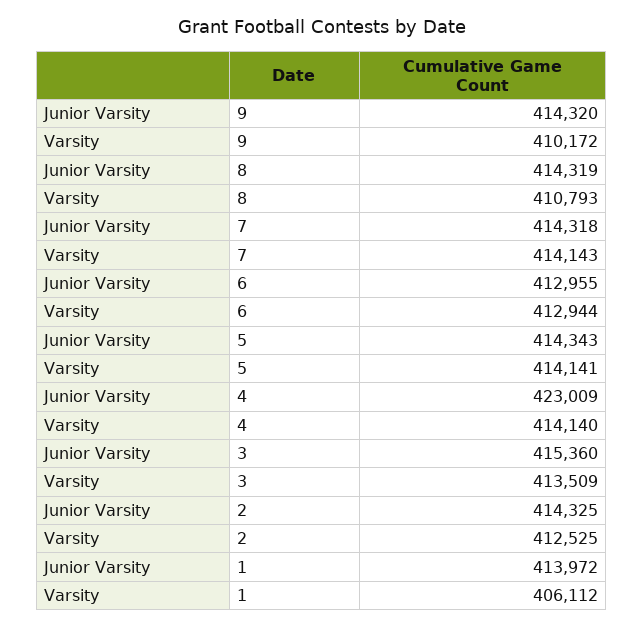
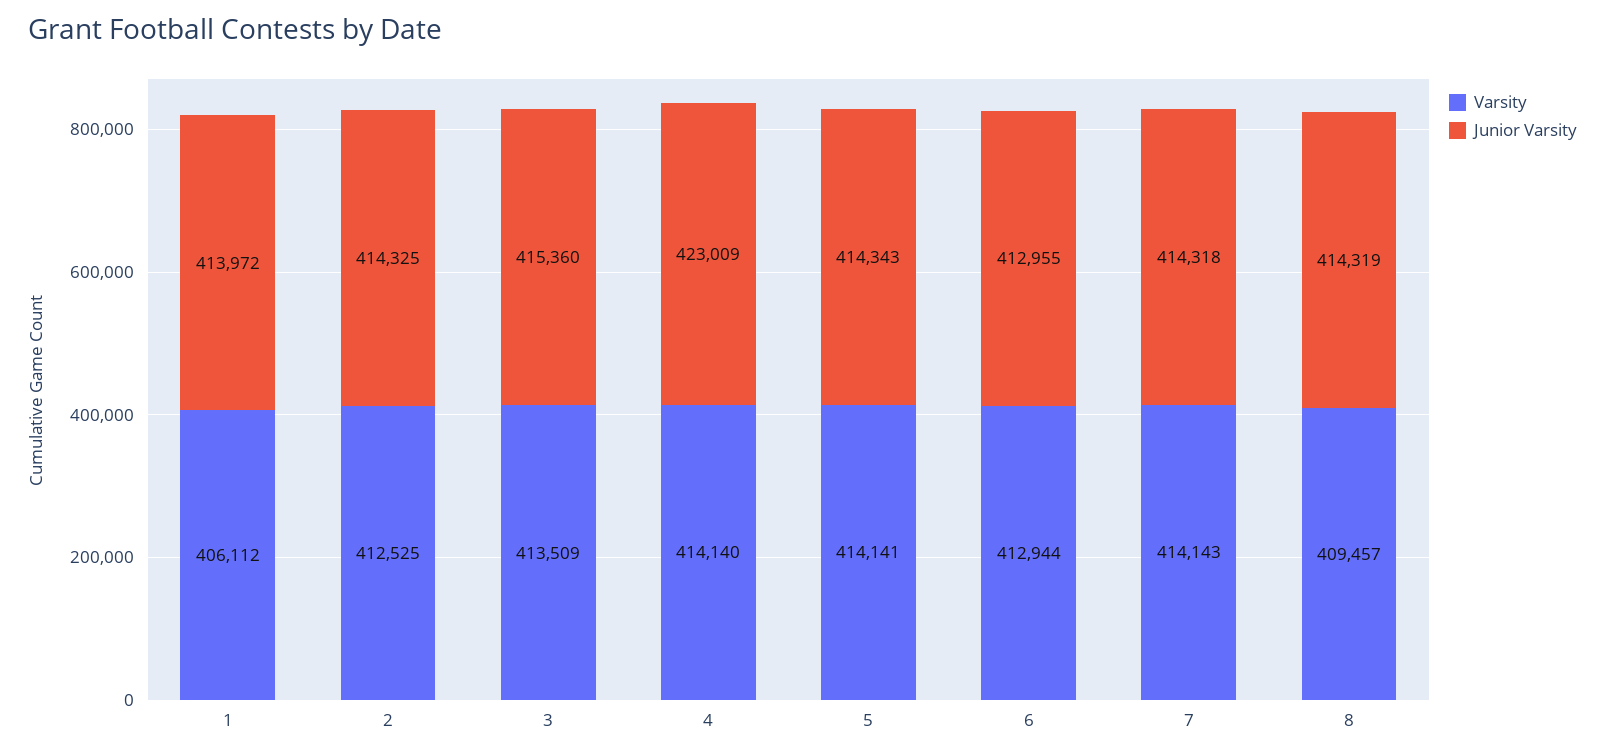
  {
    "Junior Varsity": {
-     "9": 414320,
      "8": 414319,
      "7": 414318,
      "6": 412955,
      "5": 414343,
      "4": 423009,
      "3": 415360,
      "2": 414325,
      "1": 413972
    },
    "Varsity": {
-     "9": 410172,
-     "8": 410793,
+     "8": 409457,
      "7": 414143,
      "6": 412944,
      "5": 414141,
      "4": 414140,
      "3": 413509,
      "2": 412525,
      "1": 406112
    }
  }

